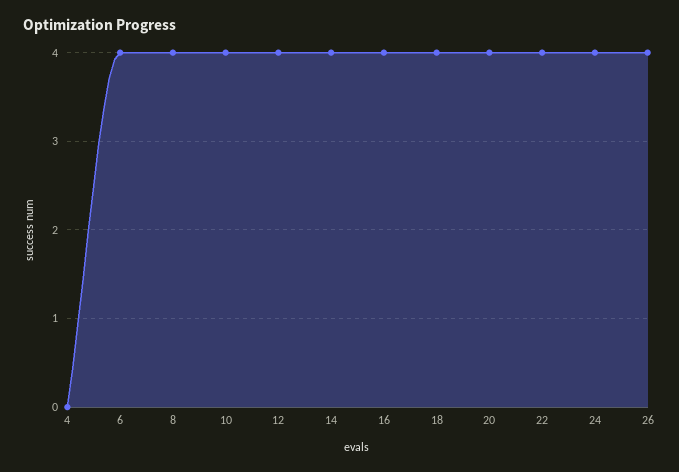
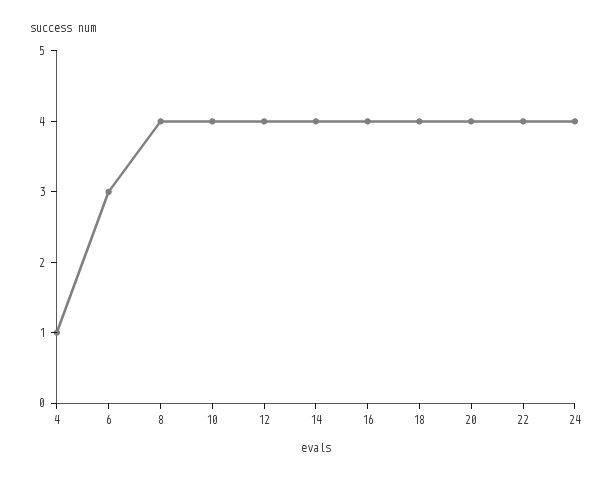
  {
-   "4": 0,
+   "4": 1,
-   "6": 4,
+   "6": 3,
    "8": 4,
    "10": 4,
    "12": 4,
    "14": 4,
    "16": 4,
    "18": 4,
    "20": 4,
    "22": 4,
-   "24": 4,
+   "24": 4
-   "26": 4
  }

